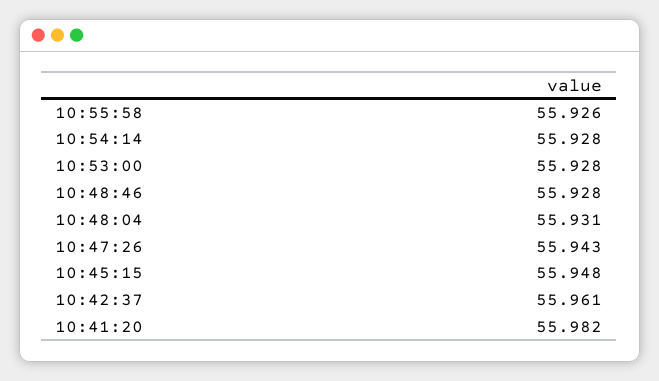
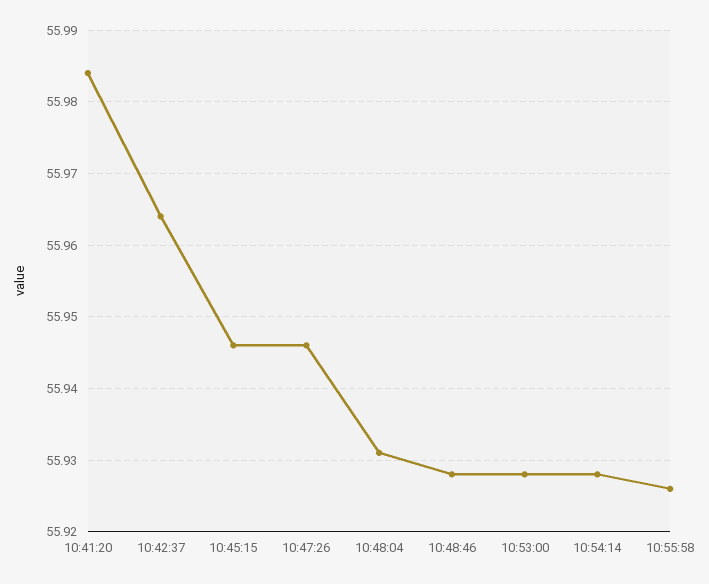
  {
    "10:55:58": 55.926,
    "10:54:14": 55.928,
    "10:53:00": 55.928,
    "10:48:46": 55.928,
    "10:48:04": 55.931,
-   "10:47:26": 55.943,
+   "10:47:26": 55.946,
-   "10:45:15": 55.948,
+   "10:45:15": 55.946,
-   "10:42:37": 55.961,
+   "10:42:37": 55.964,
-   "10:41:20": 55.982
+   "10:41:20": 55.984
  }

